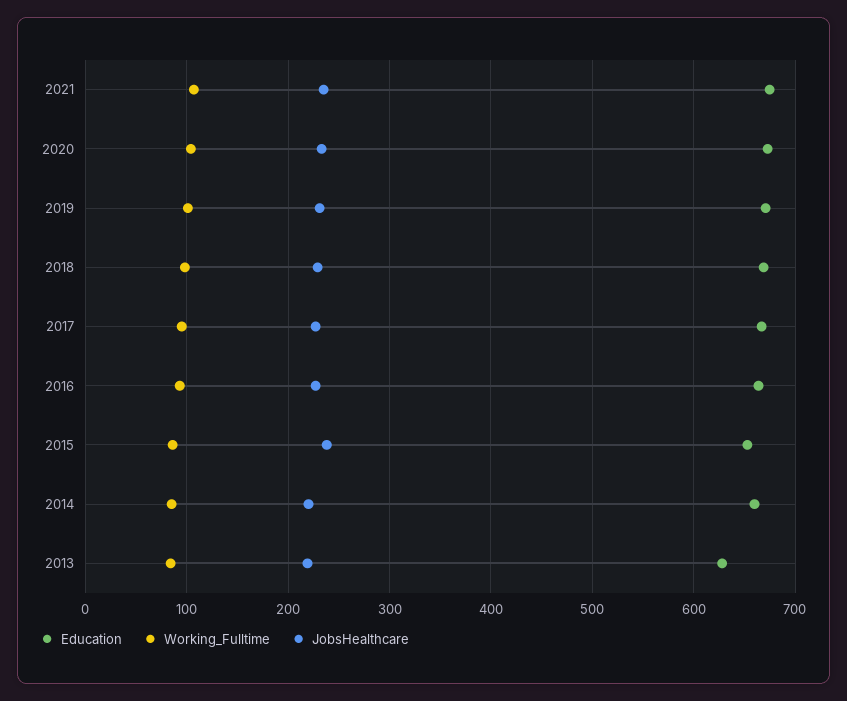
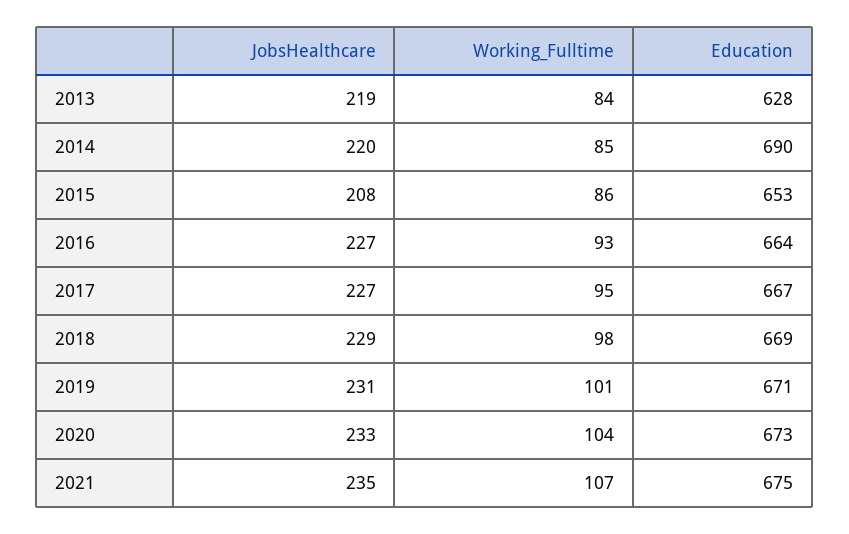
  {
    "Education": {
      "2021": 675,
      "2020": 673,
      "2019": 671,
      "2018": 669,
      "2017": 667,
      "2016": 664,
      "2015": 653,
-     "2014": 660,
+     "2014": 690,
      "2013": 628
    },
    "Working_Fulltime": {
      "2021": 107,
      "2020": 104,
      "2019": 101,
      "2018": 98,
      "2017": 95,
      "2016": 93,
      "2015": 86,
      "2014": 85,
      "2013": 84
    },
    "JobsHealthcare": {
      "2021": 235,
      "2020": 233,
      "2019": 231,
      "2018": 229,
      "2017": 227,
      "2016": 227,
-     "2015": 240,
+     "2015": 208,
      "2014": 220,
      "2013": 219
    }
  }

